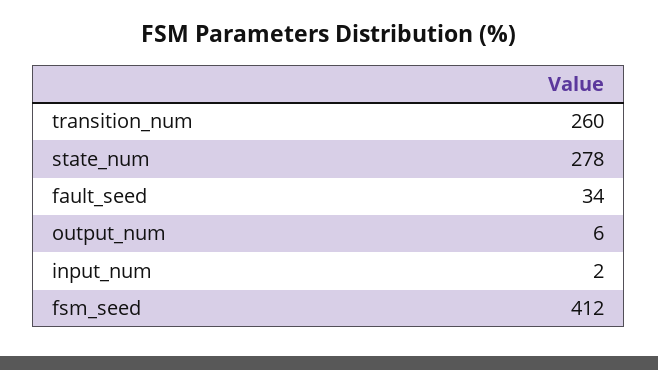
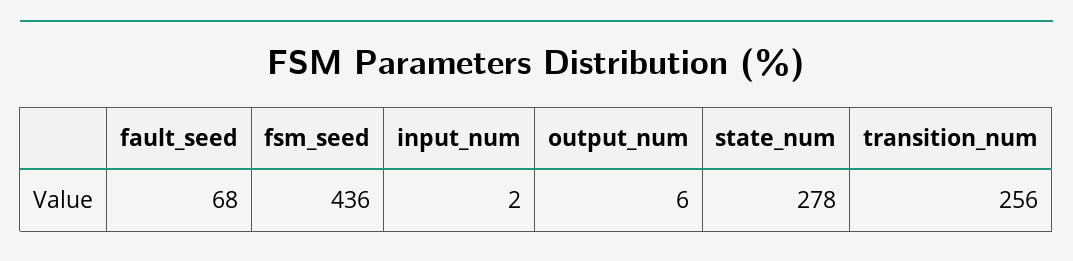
  {
-   "transition_num": 260,
+   "transition_num": 256,
    "state_num": 278,
-   "fault_seed": 34,
+   "fault_seed": 68,
    "output_num": 6,
    "input_num": 2,
-   "fsm_seed": 412
+   "fsm_seed": 436
  }

